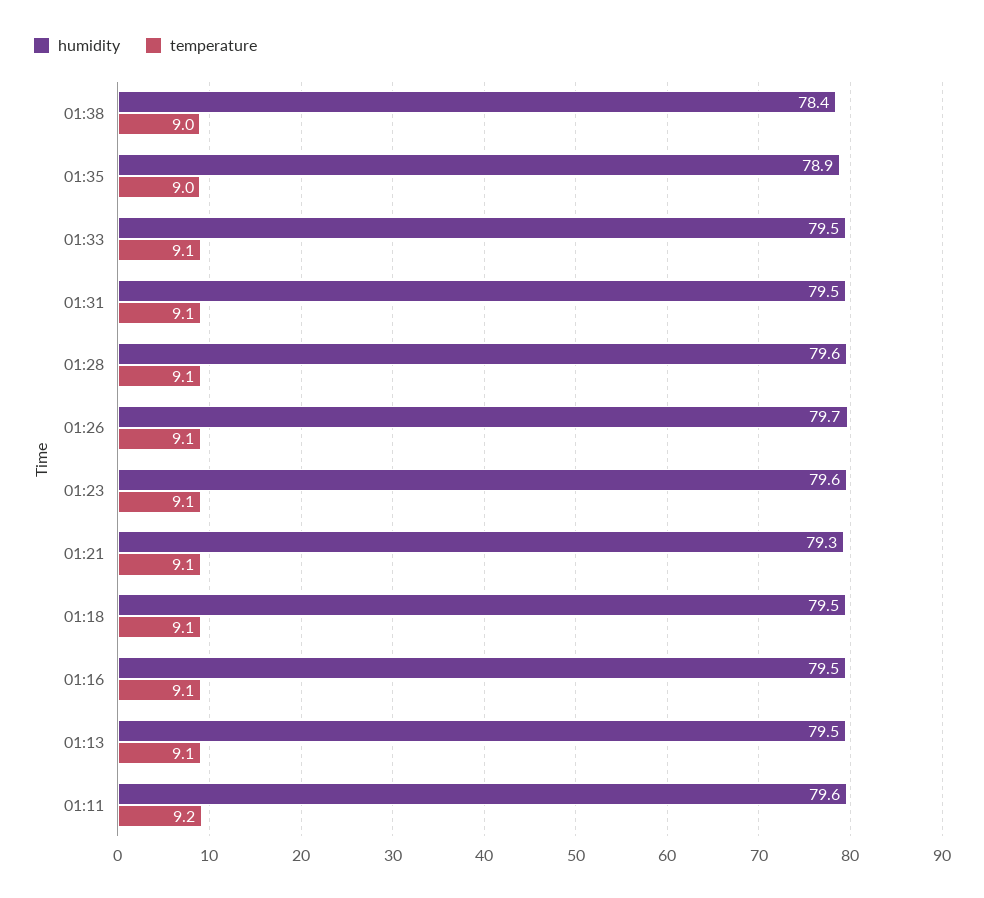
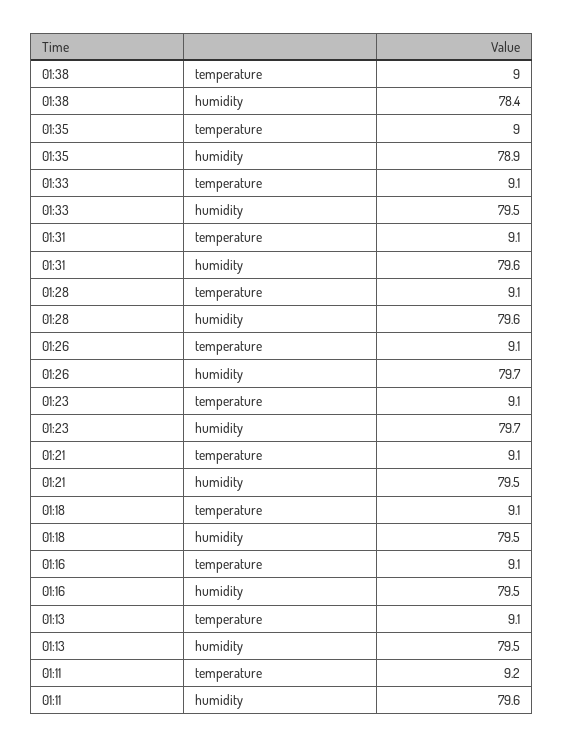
  {
    "humidity": {
      "01:38": 78.4,
      "01:35": 78.9,
      "01:33": 79.5,
-     "01:31": 79.5,
+     "01:31": 79.6,
      "01:28": 79.6,
      "01:26": 79.7,
-     "01:23": 79.6,
+     "01:23": 79.7,
-     "01:21": 79.3,
+     "01:21": 79.5,
      "01:18": 79.5,
      "01:16": 79.5,
      "01:13": 79.5,
      "01:11": 79.6
    },
    "temperature": {
      "01:38": 9,
      "01:35": 9,
      "01:33": 9.1,
      "01:31": 9.1,
      "01:28": 9.1,
      "01:26": 9.1,
      "01:23": 9.1,
      "01:21": 9.1,
      "01:18": 9.1,
      "01:16": 9.1,
      "01:13": 9.1,
      "01:11": 9.2
    }
  }

